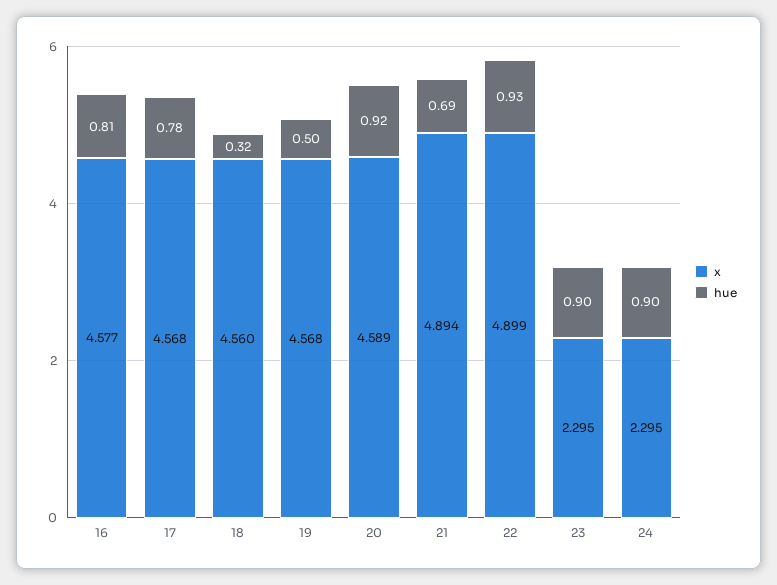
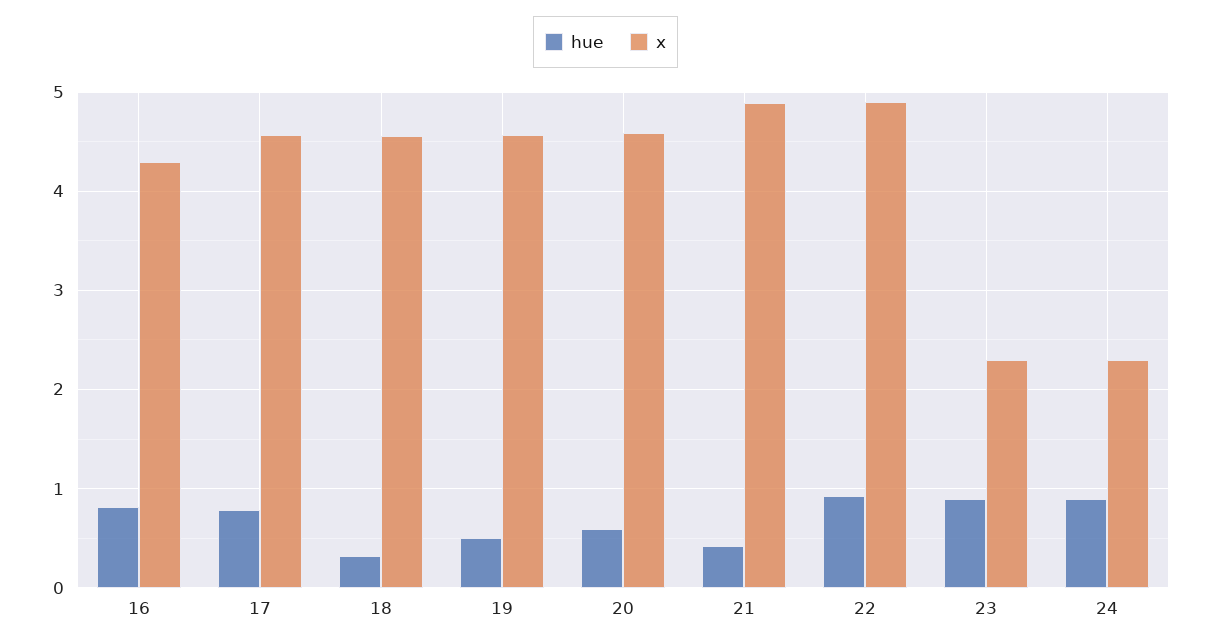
  {
    "x": {
-     "16": 4.577,
+     "16": 4.3,
      "17": 4.568,
      "18": 4.56,
      "19": 4.568,
      "20": 4.589,
      "21": 4.894,
      "22": 4.899,
      "23": 2.295,
      "24": 2.295
    },
    "hue": {
      "16": 0.81,
      "17": 0.78,
      "18": 0.32,
      "19": 0.5,
-     "20": 0.92,
+     "20": 0.6,
-     "21": 0.69,
+     "21": 0.4,
      "22": 0.93,
      "23": 0.9,
      "24": 0.9
    }
  }

